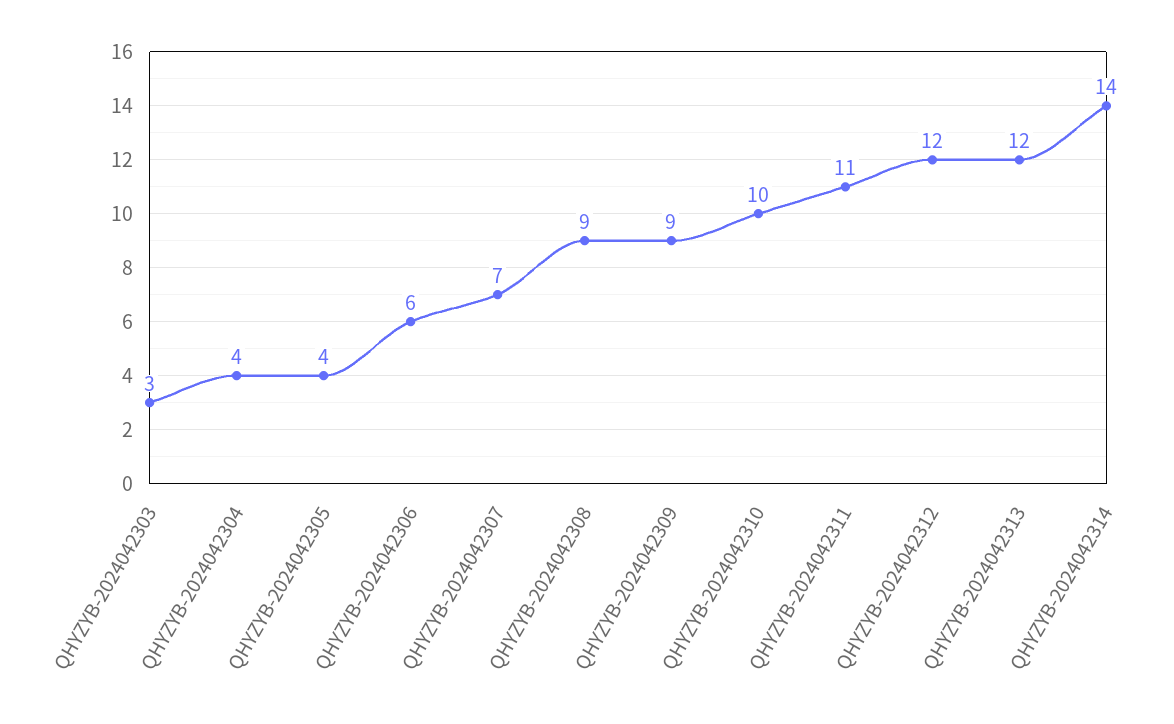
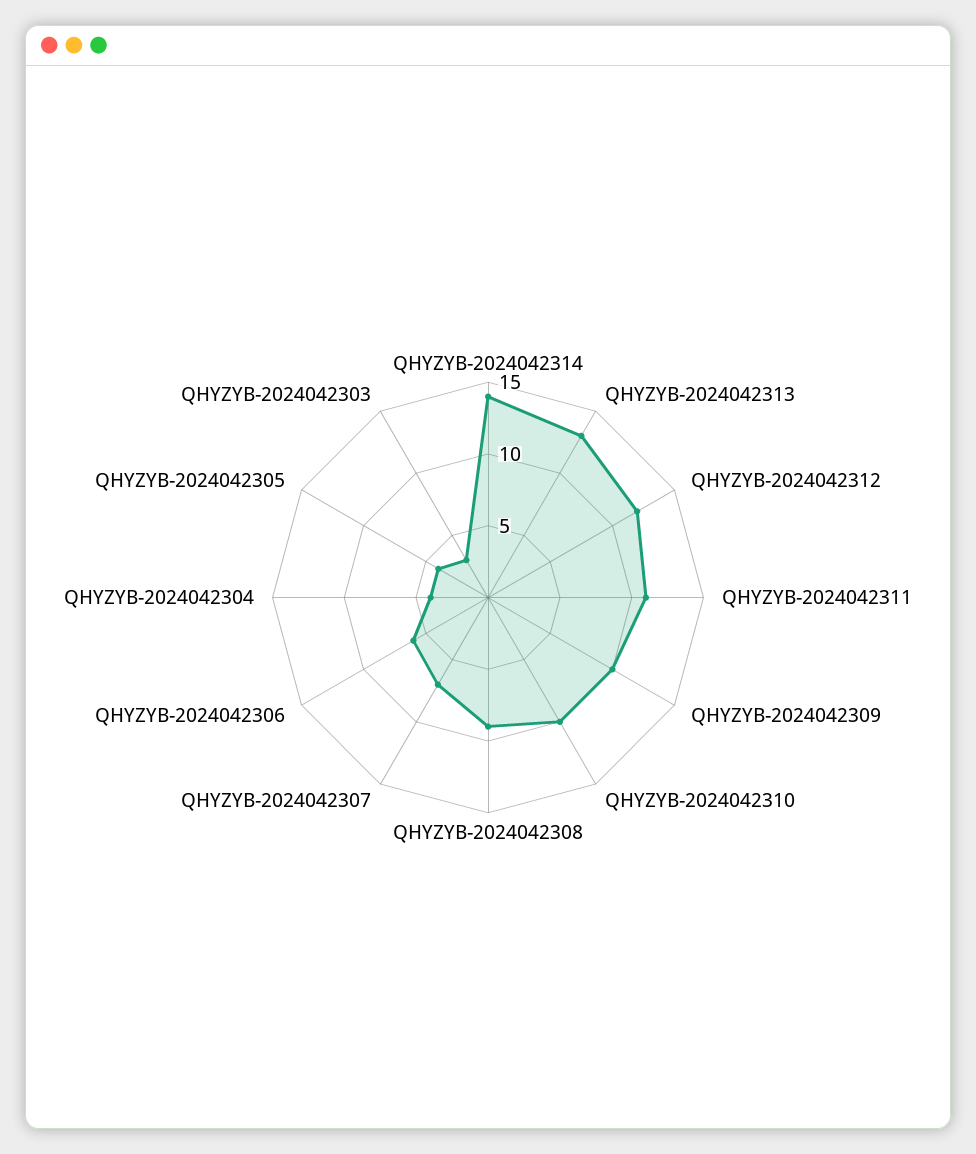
  {
    "QHYZYB-2024042303": 3,
    "QHYZYB-2024042304": 4,
    "QHYZYB-2024042305": 4,
    "QHYZYB-2024042306": 6,
    "QHYZYB-2024042307": 7,
    "QHYZYB-2024042308": 9,
-   "QHYZYB-2024042309": 9,
+   "QHYZYB-2024042309": 10,
    "QHYZYB-2024042310": 10,
    "QHYZYB-2024042311": 11,
    "QHYZYB-2024042312": 12,
-   "QHYZYB-2024042313": 12,
+   "QHYZYB-2024042313": 13,
    "QHYZYB-2024042314": 14
  }

